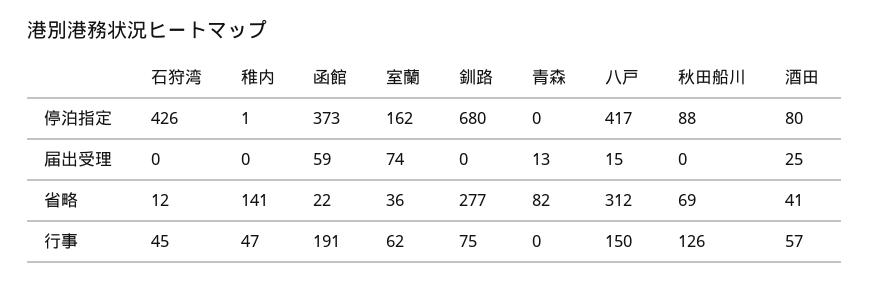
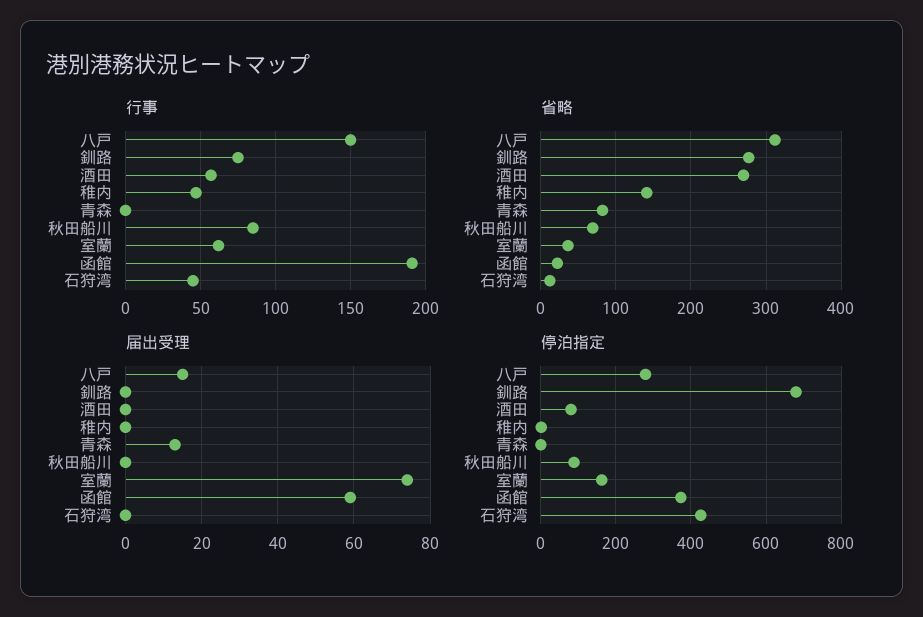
  {
    "停泊指定": {
      "石狩湾": 426,
      "稚内": 1,
      "函館": 373,
      "室蘭": 162,
      "釧路": 680,
      "青森": 0,
-     "八戸": 417,
+     "八戸": 280,
      "秋田船川": 88,
      "酒田": 80
    },
    "届出受理": {
      "石狩湾": 0,
      "稚内": 0,
      "函館": 59,
      "室蘭": 74,
      "釧路": 0,
      "青森": 13,
      "八戸": 15,
      "秋田船川": 0,
-     "酒田": 25
+     "酒田": 0
    },
    "省略": {
      "石狩湾": 12,
      "稚内": 141,
      "函館": 22,
      "室蘭": 36,
      "釧路": 277,
      "青森": 82,
      "八戸": 312,
      "秋田船川": 69,
-     "酒田": 41
+     "酒田": 270
    },
    "行事": {
      "石狩湾": 45,
      "稚内": 47,
      "函館": 191,
      "室蘭": 62,
      "釧路": 75,
      "青森": 0,
      "八戸": 150,
-     "秋田船川": 126,
+     "秋田船川": 85,
      "酒田": 57
    }
  }

